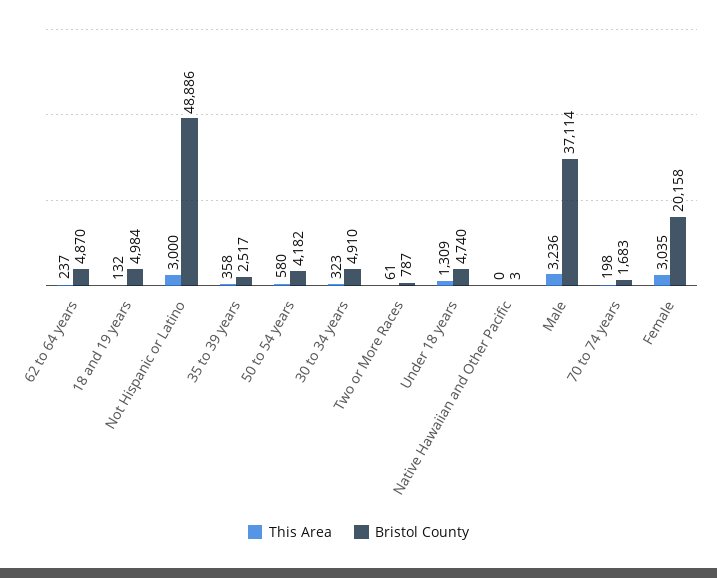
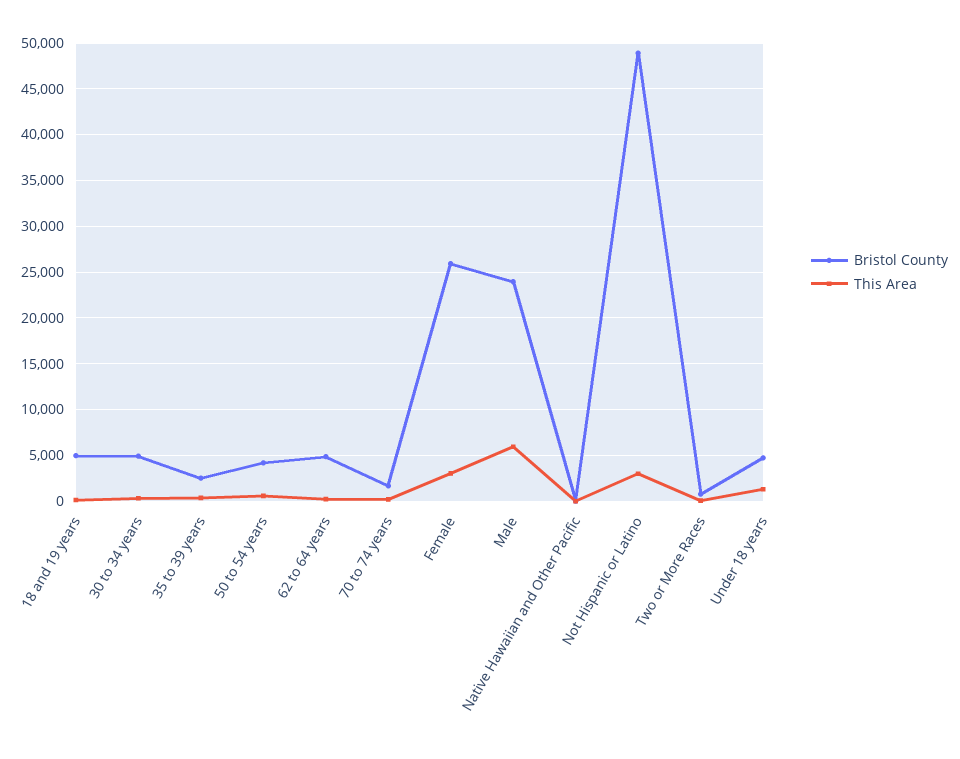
  {
    "This Area": {
      "62 to 64 years": 237,
      "18 and 19 years": 132,
      "Not Hispanic or Latino": 3000,
      "35 to 39 years": 358,
      "50 to 54 years": 580,
      "30 to 34 years": 323,
      "Two or More Races": 61,
      "Under 18 years": 1309,
      "Native Hawaiian and Other Pacific": 0,
-     "Male": 3236,
+     "Male": 6000,
      "70 to 74 years": 198,
      "Female": 3035
    },
    "Bristol County": {
      "62 to 64 years": 4870,
      "18 and 19 years": 4984,
      "Not Hispanic or Latino": 48886,
      "35 to 39 years": 2517,
      "50 to 54 years": 4182,
      "30 to 34 years": 4910,
      "Two or More Races": 787,
      "Under 18 years": 4740,
      "Native Hawaiian and Other Pacific": 3,
-     "Male": 37114,
+     "Male": 24000,
      "70 to 74 years": 1683,
-     "Female": 20158
+     "Female": 26000
    }
  }

